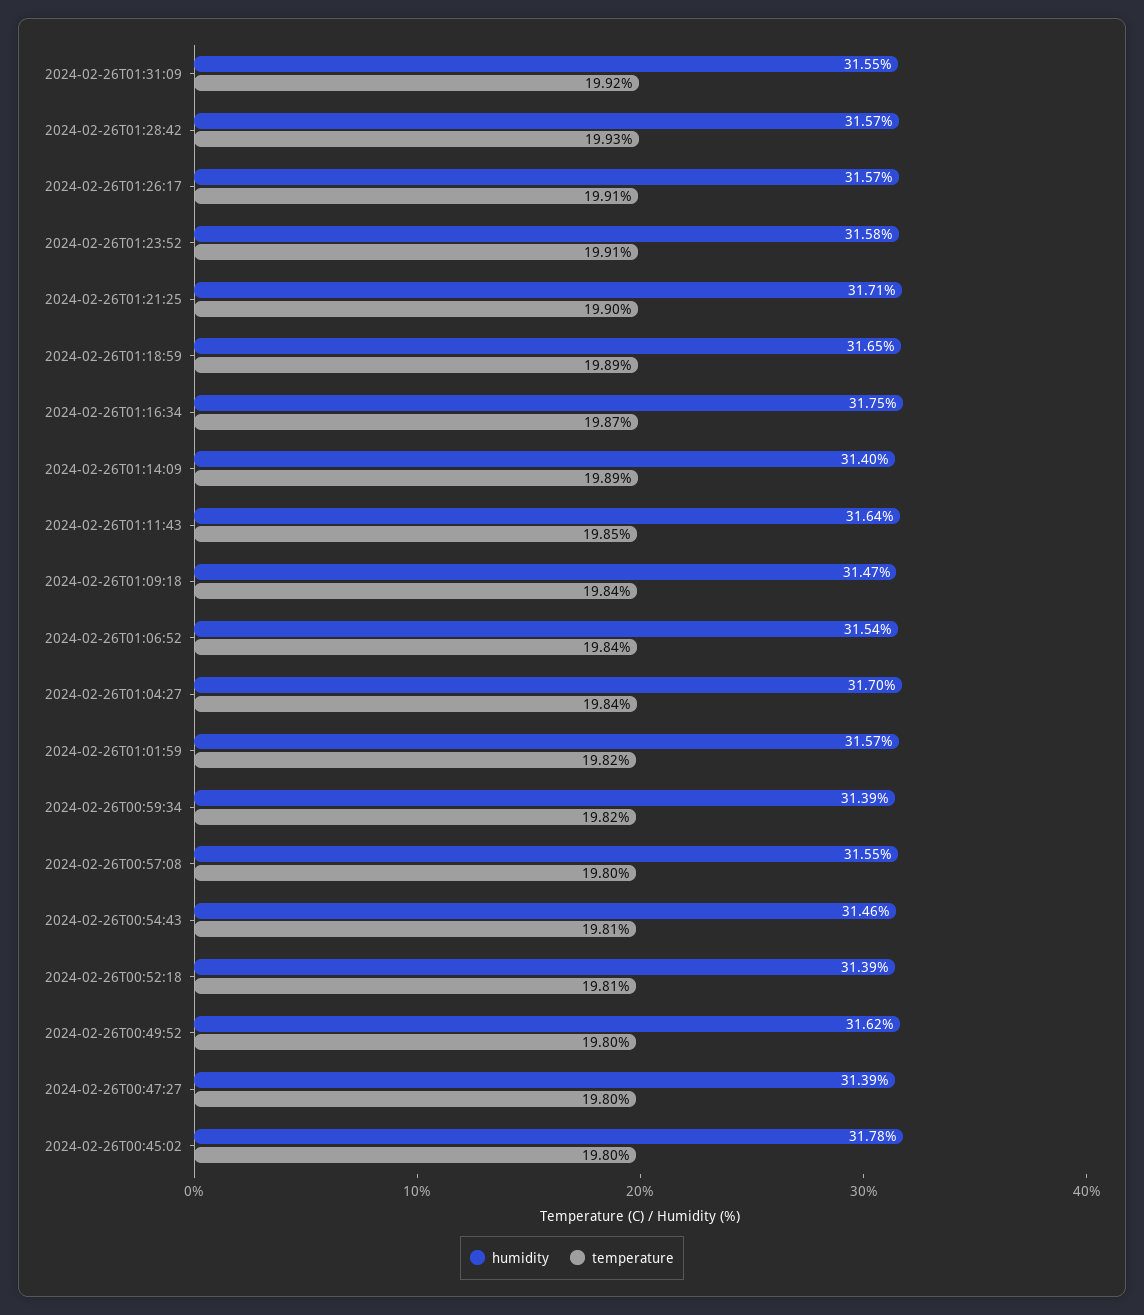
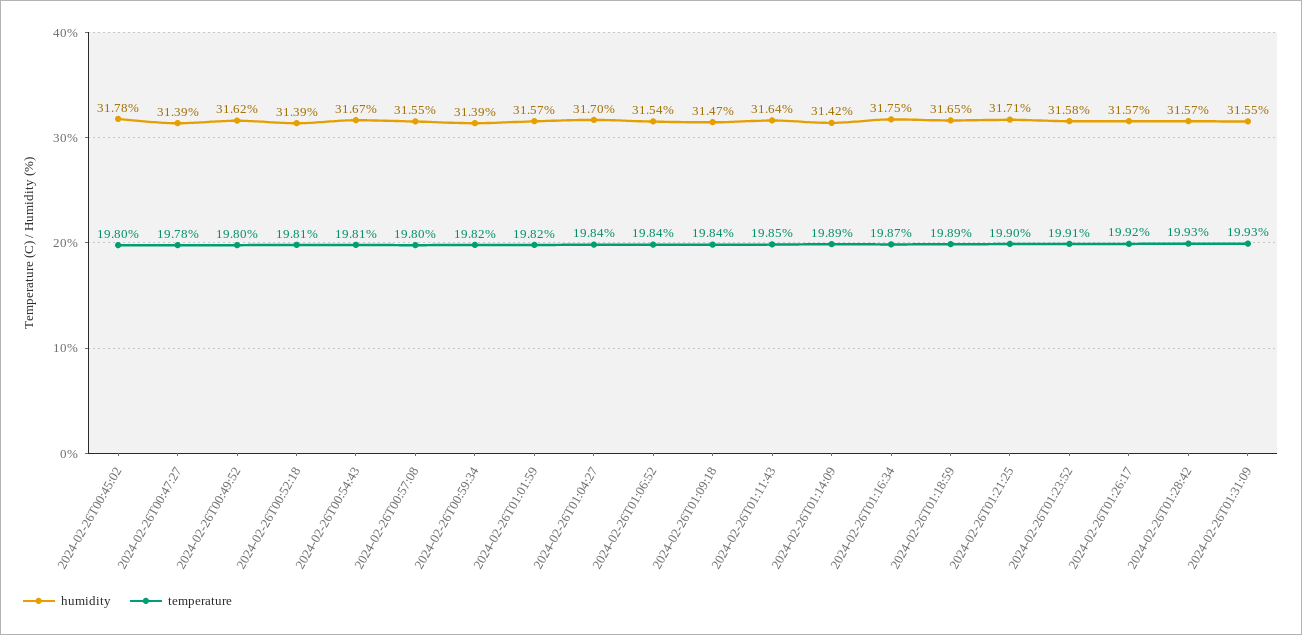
  {
    "humidity": {
      "2024-02-26T01:31:09": 31.55,
      "2024-02-26T01:28:42": 31.57,
      "2024-02-26T01:26:17": 31.57,
      "2024-02-26T01:23:52": 31.58,
      "2024-02-26T01:21:25": 31.71,
      "2024-02-26T01:18:59": 31.65,
      "2024-02-26T01:16:34": 31.75,
-     "2024-02-26T01:14:09": 31.4,
+     "2024-02-26T01:14:09": 31.42,
      "2024-02-26T01:11:43": 31.64,
      "2024-02-26T01:09:18": 31.47,
      "2024-02-26T01:06:52": 31.54,
      "2024-02-26T01:04:27": 31.7,
      "2024-02-26T01:01:59": 31.57,
      "2024-02-26T00:59:34": 31.39,
      "2024-02-26T00:57:08": 31.55,
-     "2024-02-26T00:54:43": 31.46,
+     "2024-02-26T00:54:43": 31.67,
      "2024-02-26T00:52:18": 31.39,
      "2024-02-26T00:49:52": 31.62,
      "2024-02-26T00:47:27": 31.39,
      "2024-02-26T00:45:02": 31.78
    },
    "temperature": {
-     "2024-02-26T01:31:09": 19.92,
+     "2024-02-26T01:31:09": 19.93,
      "2024-02-26T01:28:42": 19.93,
-     "2024-02-26T01:26:17": 19.91,
+     "2024-02-26T01:26:17": 19.92,
      "2024-02-26T01:23:52": 19.91,
      "2024-02-26T01:21:25": 19.9,
      "2024-02-26T01:18:59": 19.89,
      "2024-02-26T01:16:34": 19.87,
      "2024-02-26T01:14:09": 19.89,
      "2024-02-26T01:11:43": 19.85,
      "2024-02-26T01:09:18": 19.84,
      "2024-02-26T01:06:52": 19.84,
      "2024-02-26T01:04:27": 19.84,
      "2024-02-26T01:01:59": 19.82,
      "2024-02-26T00:59:34": 19.82,
      "2024-02-26T00:57:08": 19.8,
      "2024-02-26T00:54:43": 19.81,
      "2024-02-26T00:52:18": 19.81,
      "2024-02-26T00:49:52": 19.8,
-     "2024-02-26T00:47:27": 19.8,
+     "2024-02-26T00:47:27": 19.78,
      "2024-02-26T00:45:02": 19.8
    }
  }

